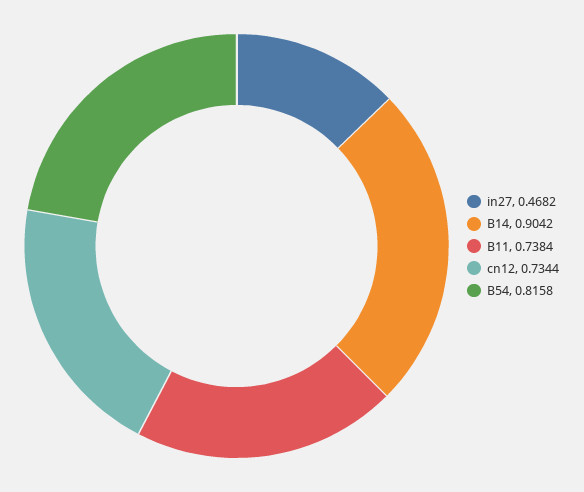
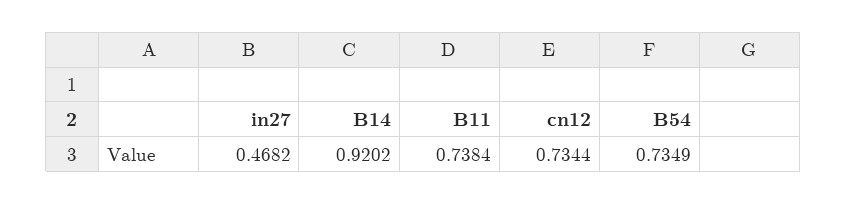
  {
    "in27": 0.4682,
-   "B14": 0.9042,
+   "B14": 0.9202,
    "B11": 0.7384,
    "cn12": 0.7344,
-   "B54": 0.8158
+   "B54": 0.7349
  }

